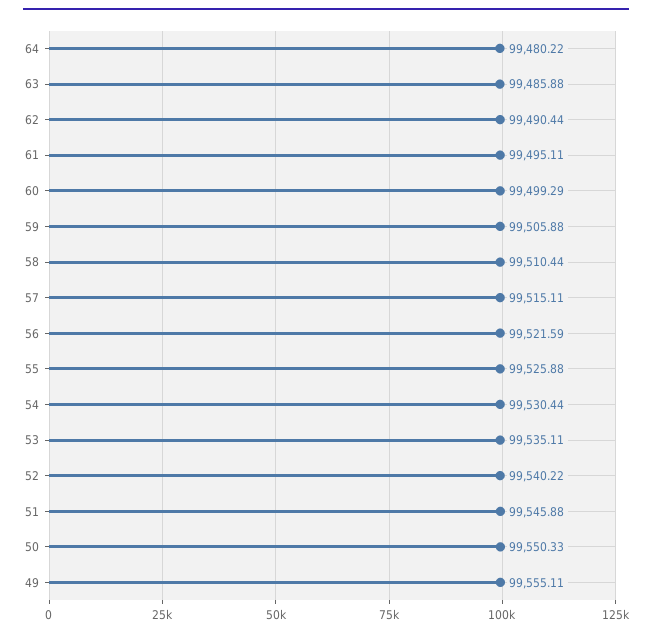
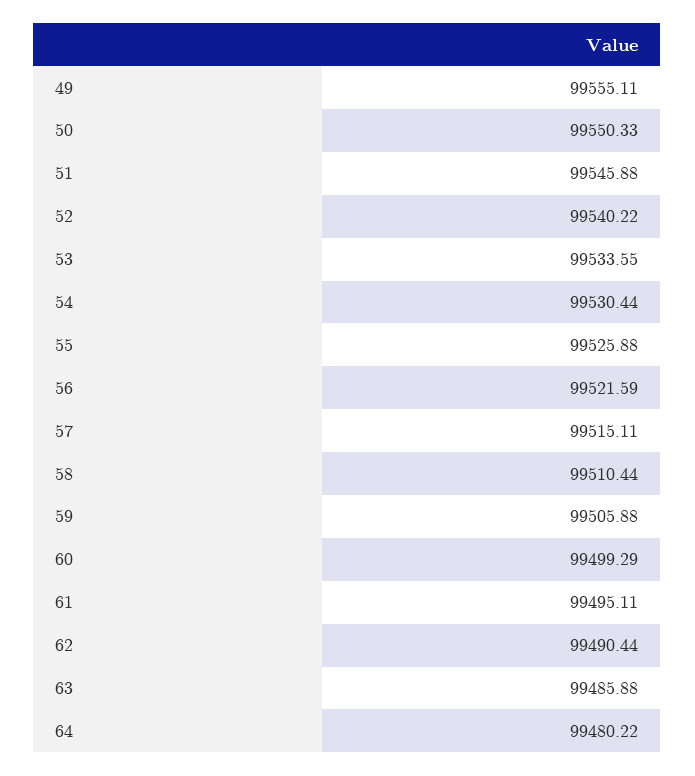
  {
    "64": 99480.22,
    "63": 99485.88,
    "62": 99490.44,
    "61": 99495.11,
    "60": 99499.29,
    "59": 99505.88,
    "58": 99510.44,
    "57": 99515.11,
    "56": 99521.59,
    "55": 99525.88,
    "54": 99530.44,
-   "53": 99535.11,
+   "53": 99533.55,
    "52": 99540.22,
    "51": 99545.88,
    "50": 99550.33,
    "49": 99555.11
  }

